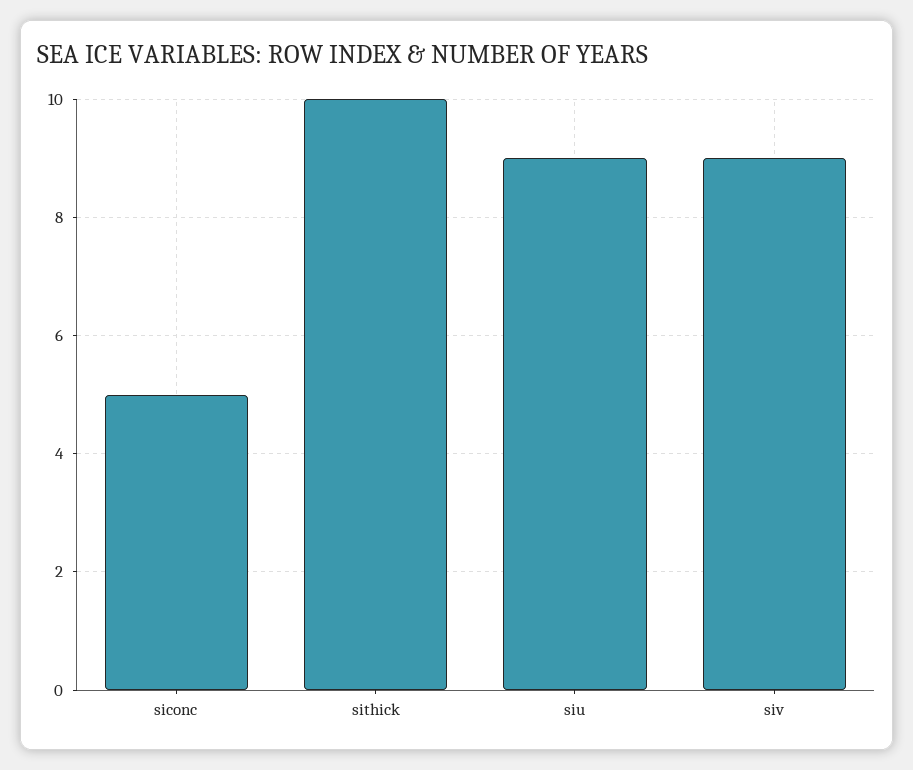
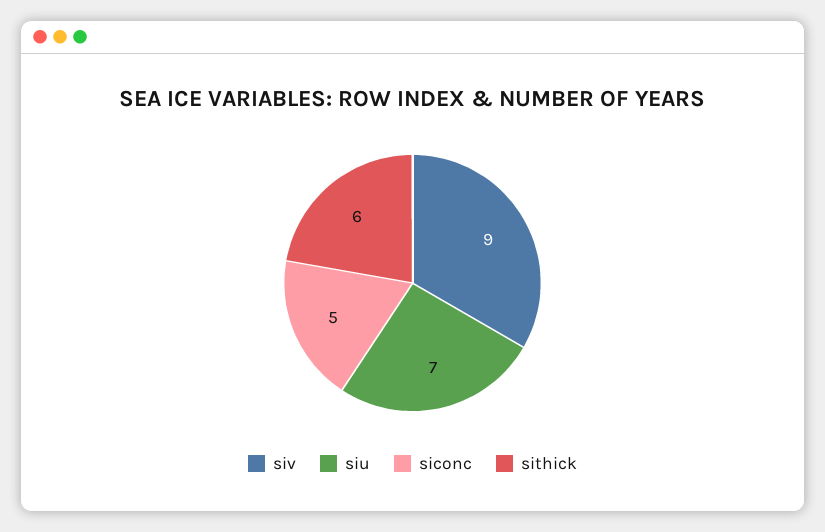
  {
    "siconc": 5,
-   "sithick": 10,
+   "sithick": 6,
-   "siu": 9,
+   "siu": 7,
    "siv": 9
  }

